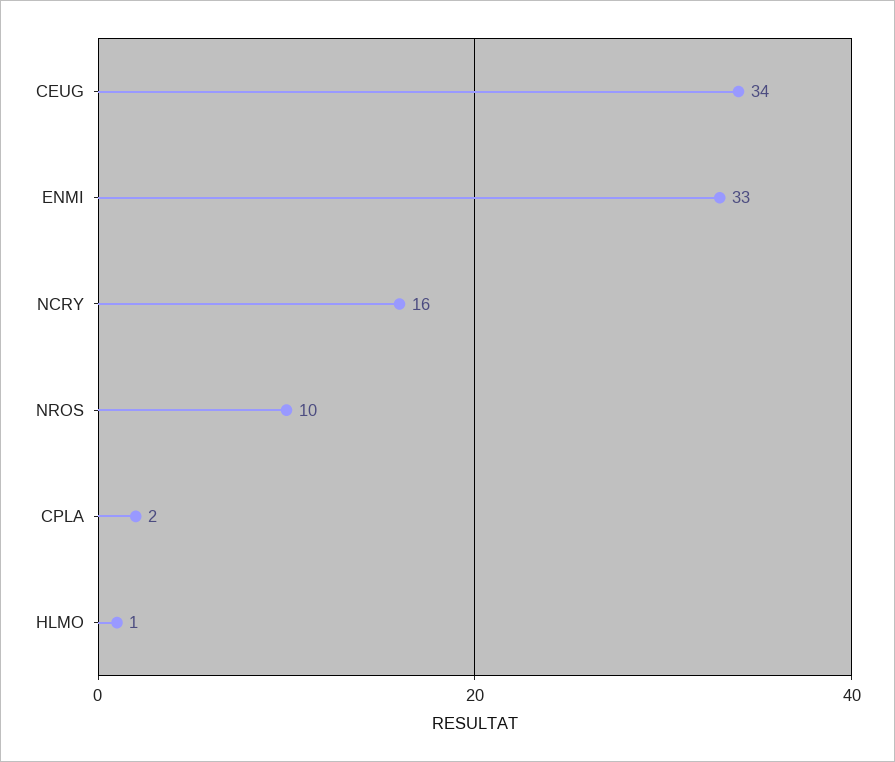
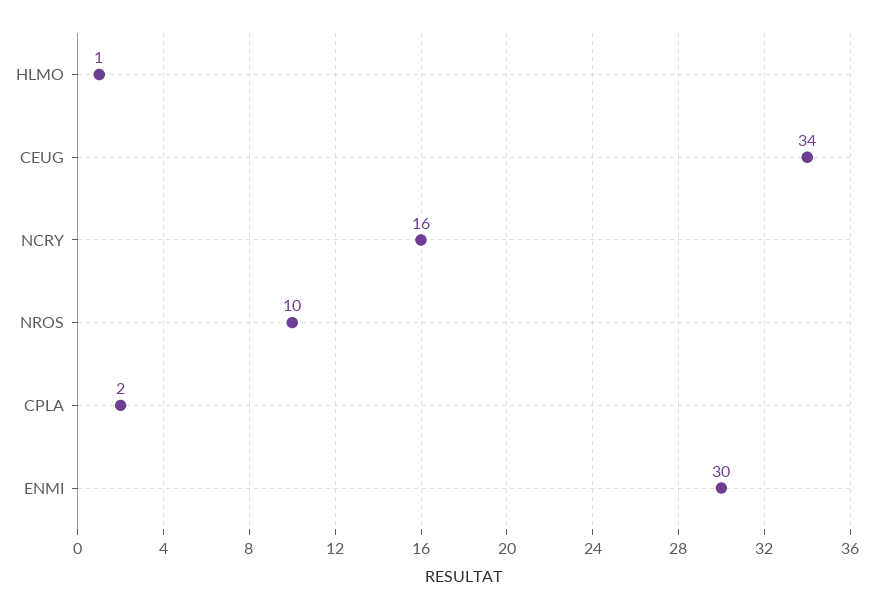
  {
    "CEUG": 34,
-   "ENMI": 33,
+   "ENMI": 30,
    "NCRY": 16,
    "NROS": 10,
    "CPLA": 2,
    "HLMO": 1
  }

